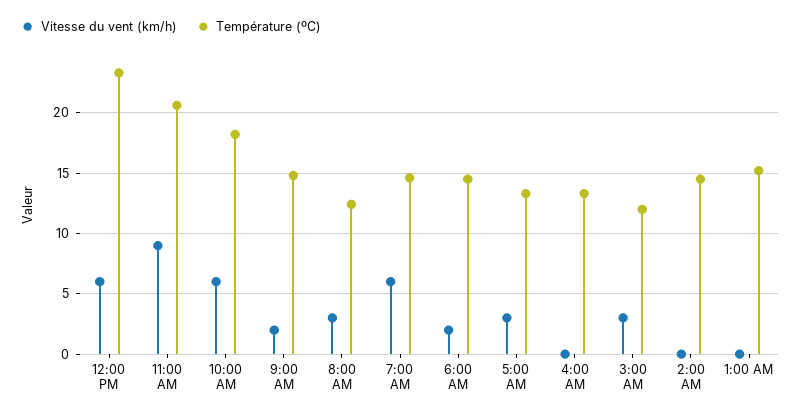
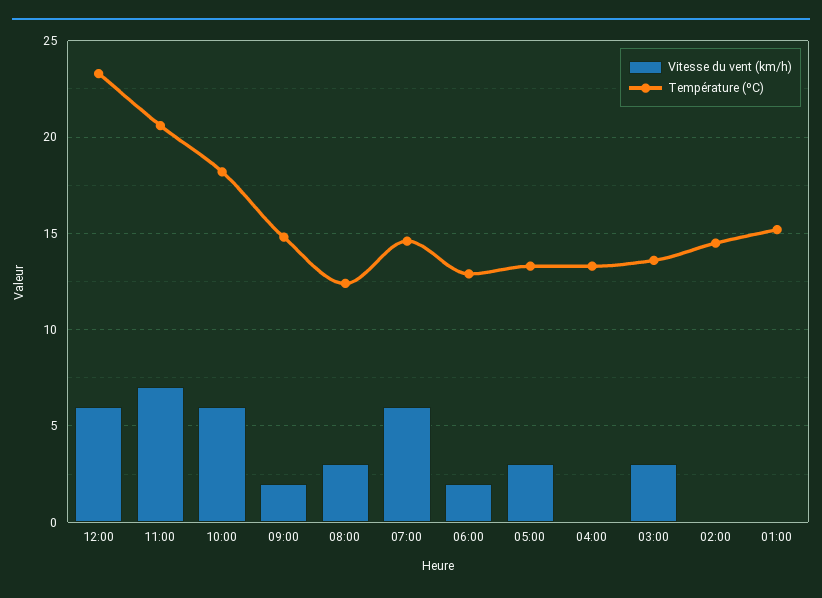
  {
    "Vitesse du vent (km/h)": {
      "12:00 PM": 6,
-     "11:00 AM": 9,
+     "11:00 AM": 7,
      "10:00 AM": 6,
      "9:00 AM": 2,
      "8:00 AM": 3,
      "7:00 AM": 6,
      "6:00 AM": 2,
      "5:00 AM": 3,
      "4:00 AM": 0,
      "3:00 AM": 3,
      "2:00 AM": 0,
      "1:00 AM": 0
    },
    "Température (ºC)": {
      "12:00 PM": 23.5,
      "11:00 AM": 20.5,
      "10:00 AM": 18,
      "9:00 AM": 15,
      "8:00 AM": 12.5,
      "7:00 AM": 14.5,
-     "6:00 AM": 14.5,
+     "6:00 AM": 13,
      "5:00 AM": 13.5,
      "4:00 AM": 13.5,
-     "3:00 AM": 12,
+     "3:00 AM": 13.5,
      "2:00 AM": 14.5,
      "1:00 AM": 15
    }
  }

